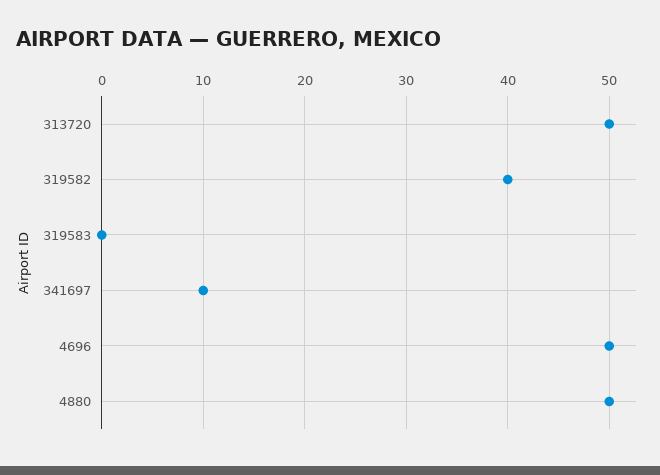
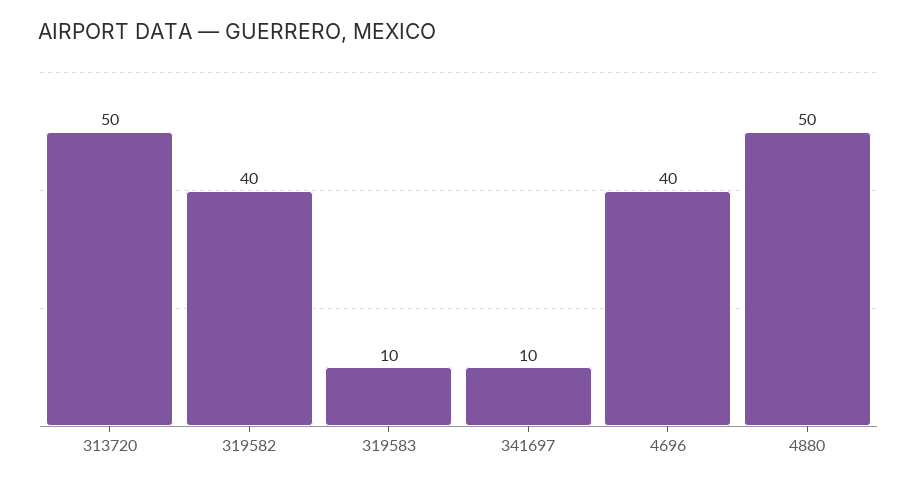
  {
    "313720": 50,
    "319582": 40,
-   "319583": 0,
+   "319583": 10,
    "341697": 10,
-   "4696": 50,
+   "4696": 40,
    "4880": 50
  }

